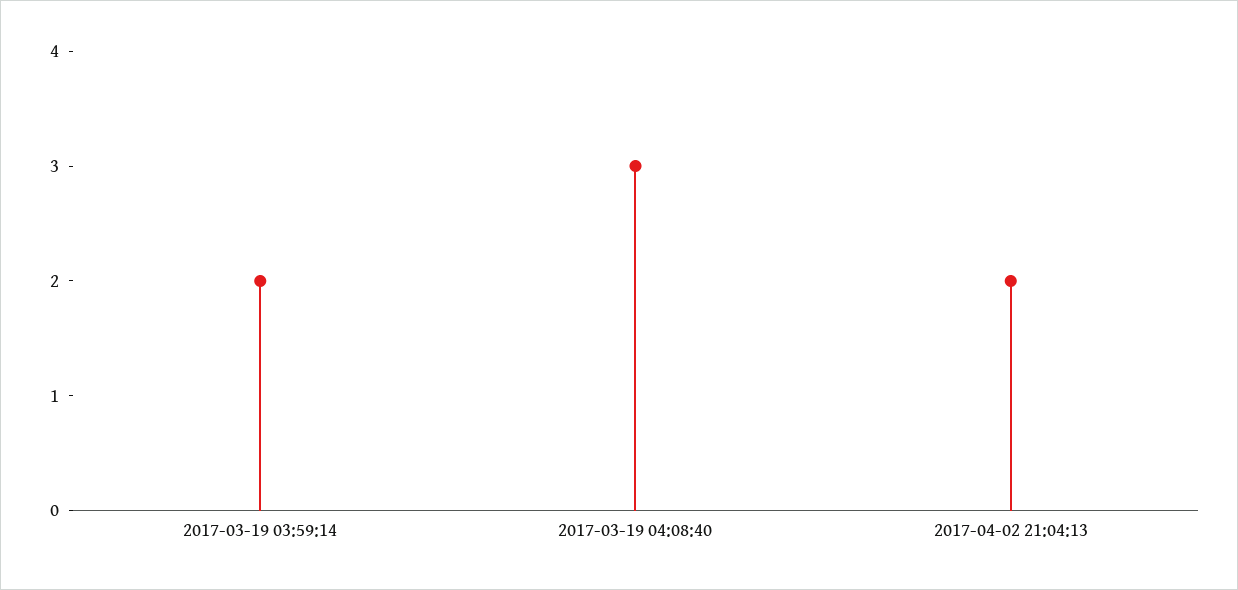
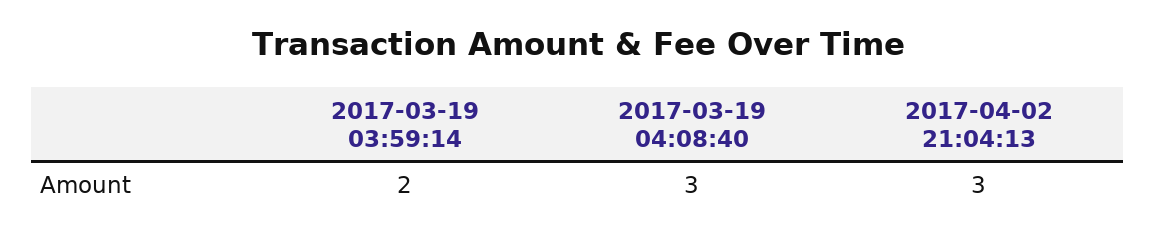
  {
    "2017-03-19 03:59:14": 2,
    "2017-03-19 04:08:40": 3,
-   "2017-04-02 21:04:13": 2
+   "2017-04-02 21:04:13": 3
  }

